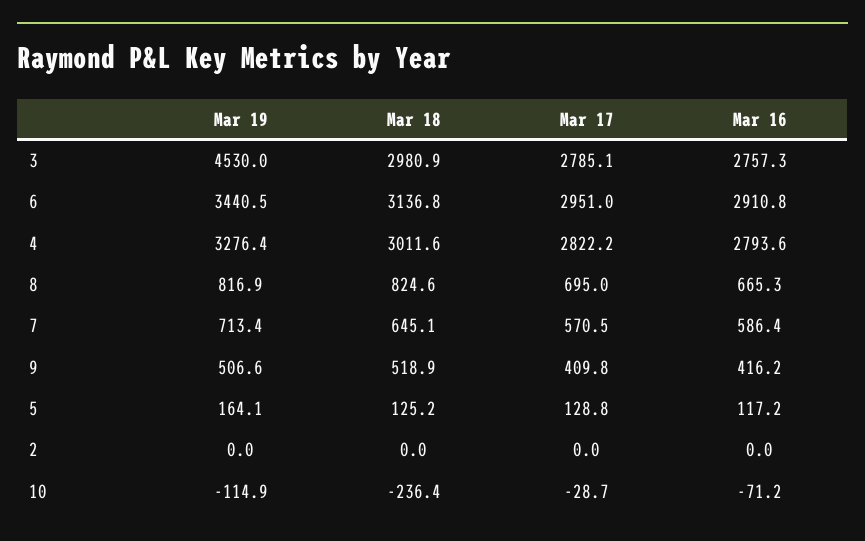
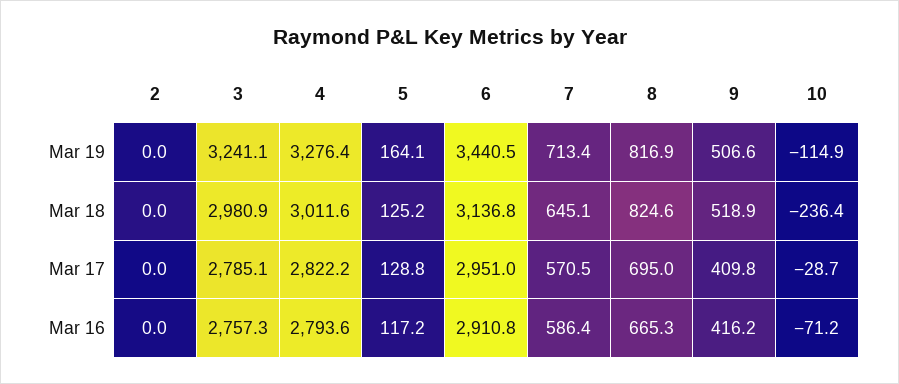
  {
    "Mar 19": {
-     "3": 4530,
+     "3": 3241.1,
      "6": 3440.5,
      "4": 3276.4,
      "8": 816.9,
      "7": 713.4,
      "9": 506.6,
      "5": 164.1,
      "2": 0,
      "10": -114.9
    },
    "Mar 18": {
      "3": 2980.9,
      "6": 3136.8,
      "4": 3011.6,
      "8": 824.6,
      "7": 645.1,
      "9": 518.9,
      "5": 125.2,
      "2": 0,
      "10": -236.4
    },
    "Mar 17": {
      "3": 2785.1,
      "6": 2951,
      "4": 2822.2,
      "8": 695,
      "7": 570.5,
      "9": 409.8,
      "5": 128.8,
      "2": 0,
      "10": -28.7
    },
    "Mar 16": {
      "3": 2757.3,
      "6": 2910.8,
      "4": 2793.6,
      "8": 665.3,
      "7": 586.4,
      "9": 416.2,
      "5": 117.2,
      "2": 0,
      "10": -71.2
    }
  }

